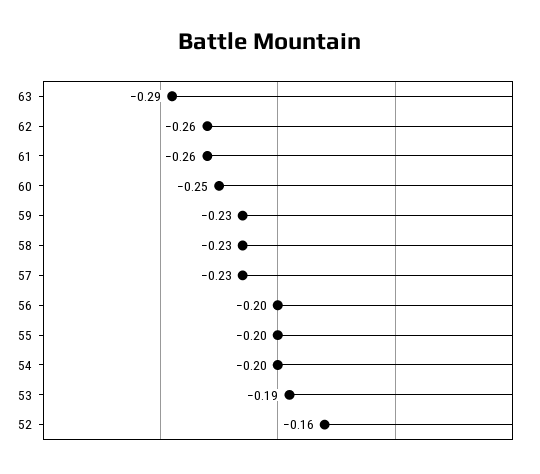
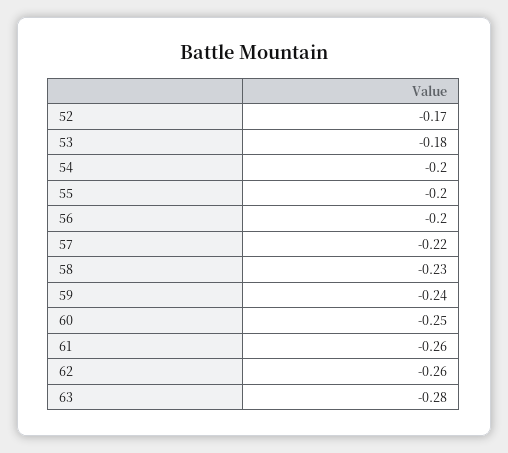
  {
-   "63": -0.29,
+   "63": -0.28,
    "62": -0.26,
    "61": -0.26,
    "60": -0.25,
-   "59": -0.23,
+   "59": -0.24,
    "58": -0.23,
-   "57": -0.23,
+   "57": -0.22,
    "56": -0.2,
    "55": -0.2,
    "54": -0.2,
-   "53": -0.19,
+   "53": -0.18,
-   "52": -0.16
+   "52": -0.17
  }

